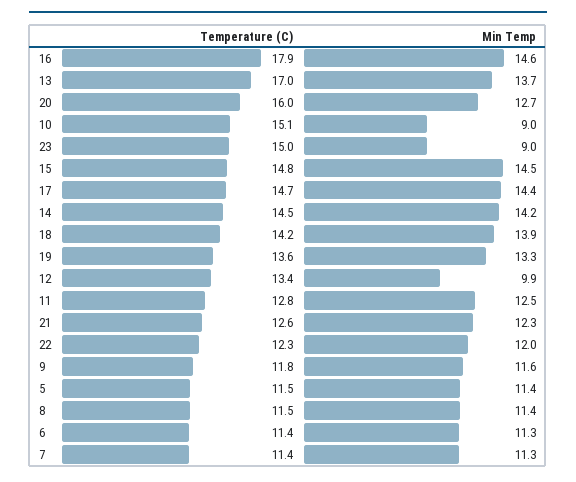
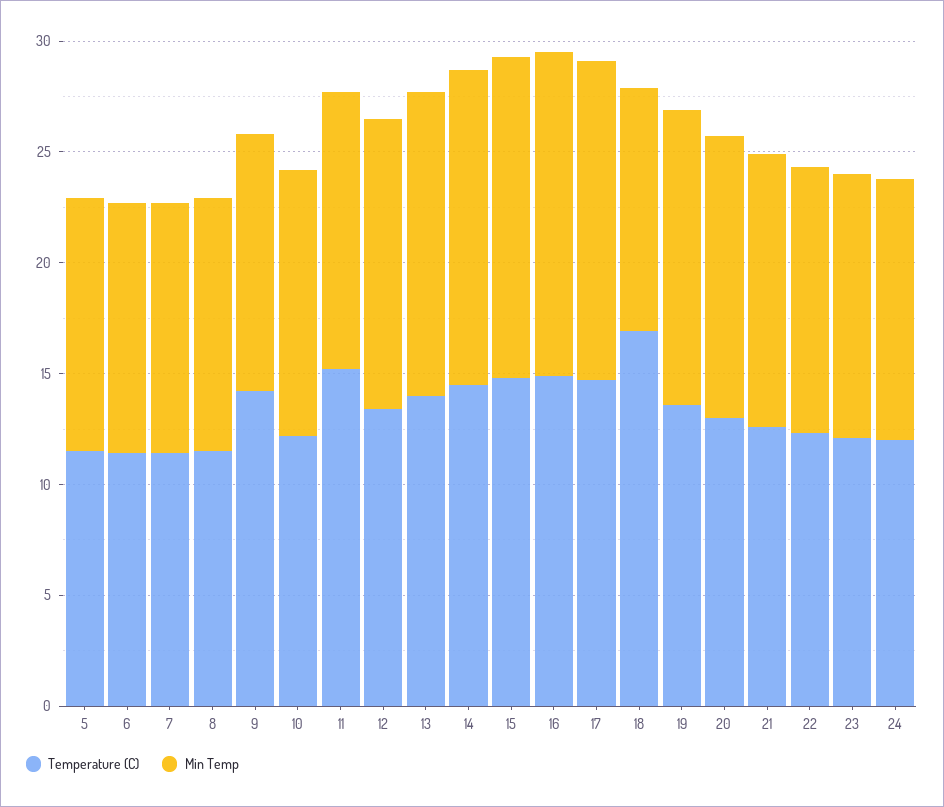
  {
    "Temperature (C)": {
-     "16": 17.9,
+     "16": 15,
-     "13": 17,
+     "13": 14,
-     "20": 16,
+     "20": 13,
-     "10": 15.1,
+     "10": 12,
-     "23": 15,
+     "23": 12,
      "15": 14.8,
      "17": 14.7,
      "14": 14.5,
-     "18": 14.2,
+     "18": 17,
      "19": 13.6,
      "12": 13.4,
-     "11": 12.8,
+     "11": 15,
      "21": 12.6,
      "22": 12.3,
-     "9": 11.8,
+     "9": 14,
      "5": 11.5,
      "8": 11.5,
      "6": 11.4,
-     "7": 11.4
+     "7": 11.4,
+     "24": 12
    },
    "Min Temp": {
      "16": 14.6,
      "13": 13.7,
      "20": 12.7,
-     "10": 9,
+     "10": 12,
-     "23": 9,
+     "23": 12,
      "15": 14.5,
      "17": 14.4,
      "14": 14.2,
-     "18": 13.9,
+     "18": 11,
      "19": 13.3,
-     "12": 9.9,
+     "12": 13,
      "11": 12.5,
      "21": 12.3,
      "22": 12,
      "9": 11.6,
      "5": 11.4,
      "8": 11.4,
      "6": 11.3,
-     "7": 11.3
+     "7": 11.3,
+     "24": 12
    }
  }

